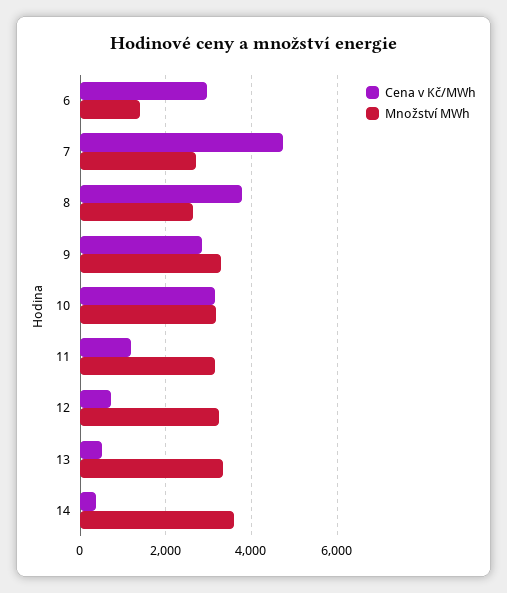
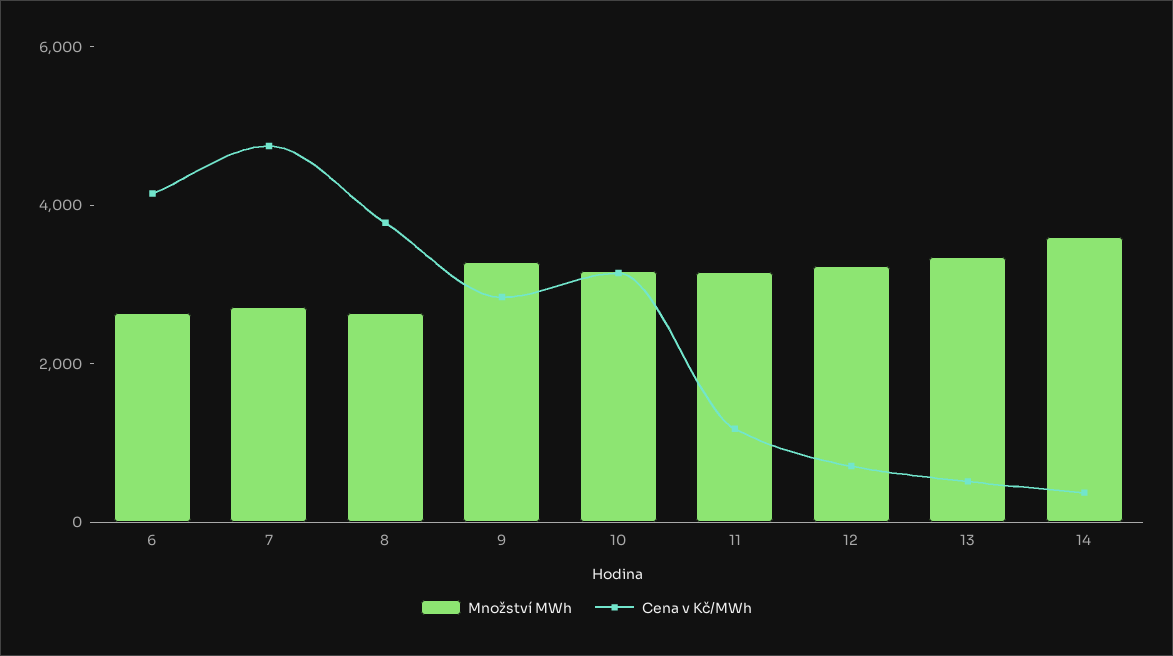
  {
    "Cena v Kč/MWh": {
-     "6": 3000,
+     "6": 4000,
      "7": 4800,
      "8": 3800,
      "9": 2800,
      "10": 3200,
      "11": 1200,
      "12": 800,
      "13": 600,
      "14": 400
    },
    "Množství MWh": {
-     "6": 1400,
+     "6": 2500,
      "7": 2800,
      "8": 2600,
      "9": 3200,
      "10": 3200,
      "11": 3200,
      "12": 3200,
      "13": 3400,
      "14": 3600
    }
  }

